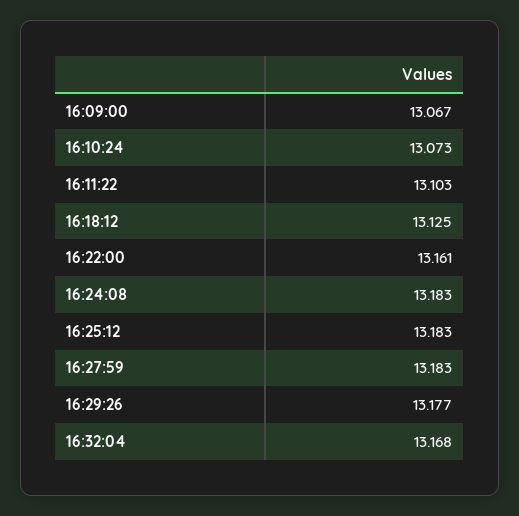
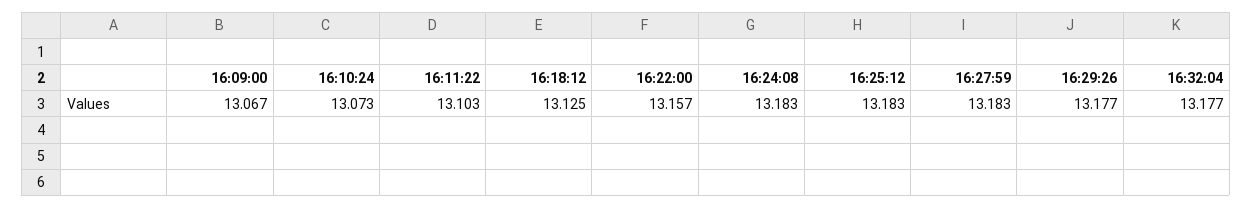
  {
    "16:09:00": 13.067,
    "16:10:24": 13.073,
    "16:11:22": 13.103,
    "16:18:12": 13.125,
-   "16:22:00": 13.161,
+   "16:22:00": 13.157,
    "16:24:08": 13.183,
    "16:25:12": 13.183,
    "16:27:59": 13.183,
    "16:29:26": 13.177,
-   "16:32:04": 13.168
+   "16:32:04": 13.177
  }

